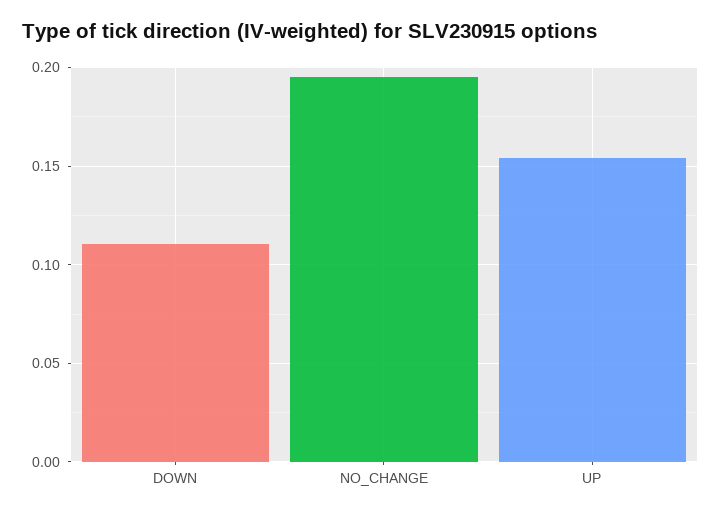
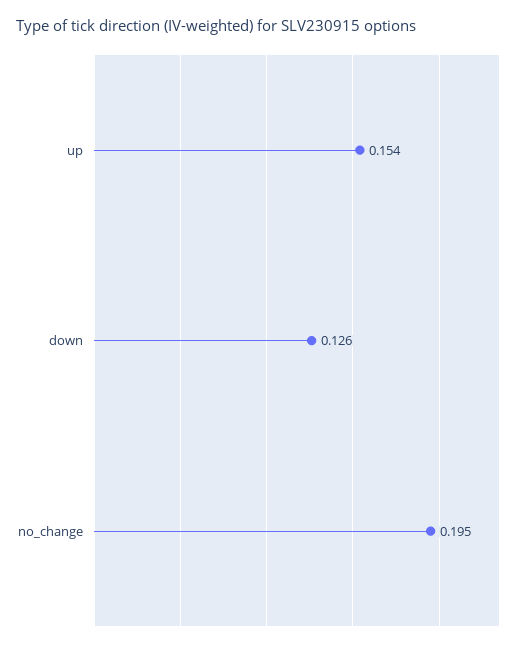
  {
-   "DOWN": 0.11,
+   "DOWN": 0.126,
    "NO_CHANGE": 0.195,
    "UP": 0.154
  }

